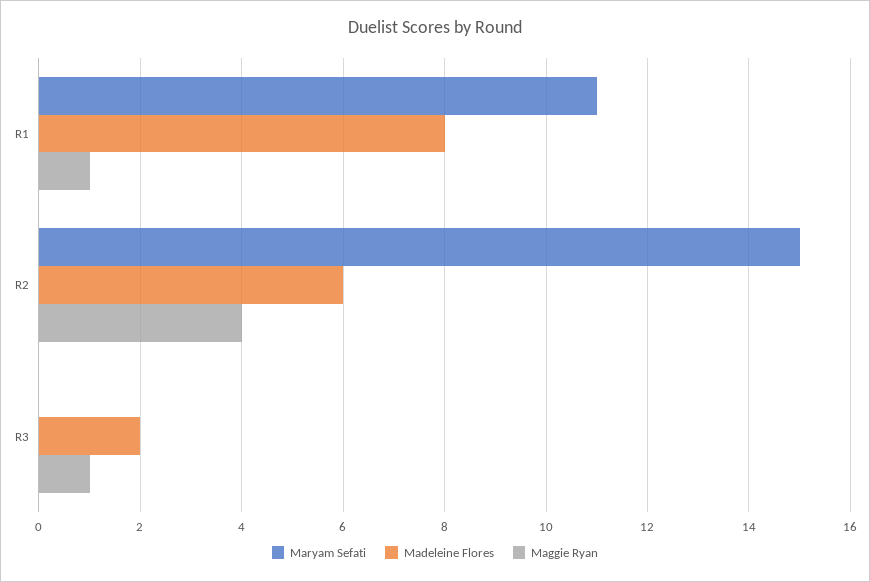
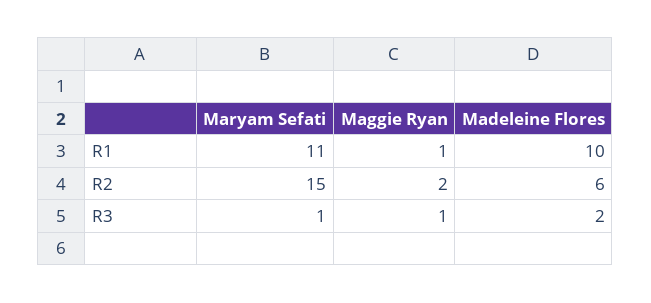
  {
    "Maryam Sefati": {
      "R1": 11,
      "R2": 15,
-     "R3": 0
+     "R3": 1
    },
    "Madeleine Flores": {
-     "R1": 8,
+     "R1": 10,
      "R2": 6,
      "R3": 2
    },
    "Maggie Ryan": {
      "R1": 1,
-     "R2": 4,
+     "R2": 2,
      "R3": 1
    }
  }

